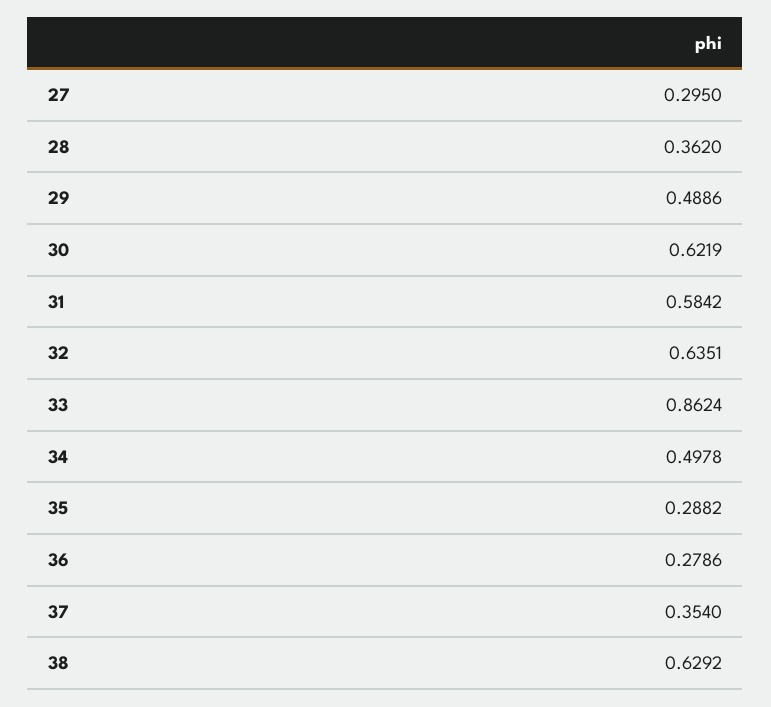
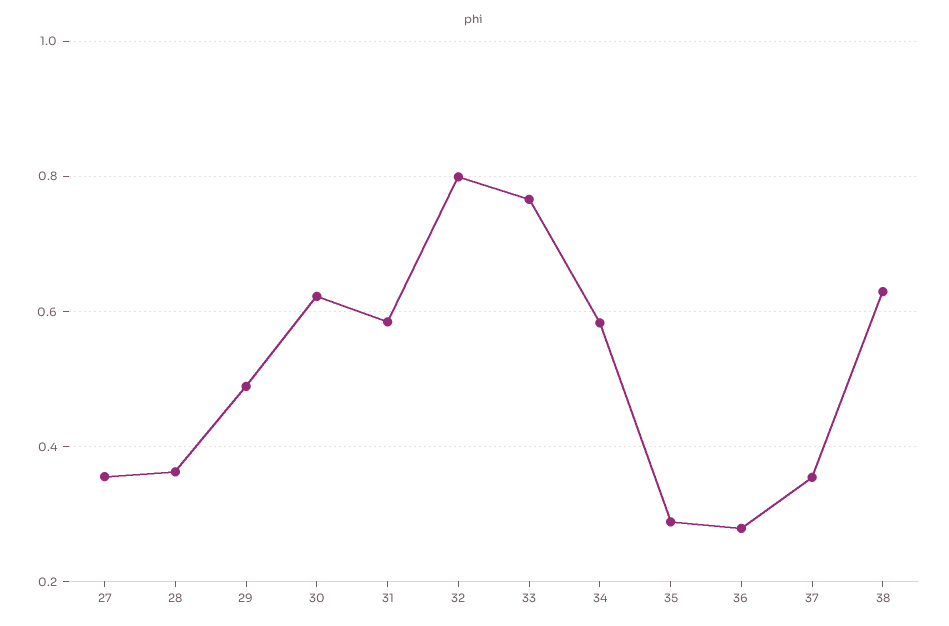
  {
-   "27": 0.295,
+   "27": 0.36,
    "28": 0.362,
    "29": 0.4886,
    "30": 0.6219,
    "31": 0.5842,
-   "32": 0.6351,
+   "32": 0.8,
-   "33": 0.8624,
+   "33": 0.76,
-   "34": 0.4978,
+   "34": 0.58,
    "35": 0.2882,
    "36": 0.2786,
    "37": 0.354,
    "38": 0.6292
  }

